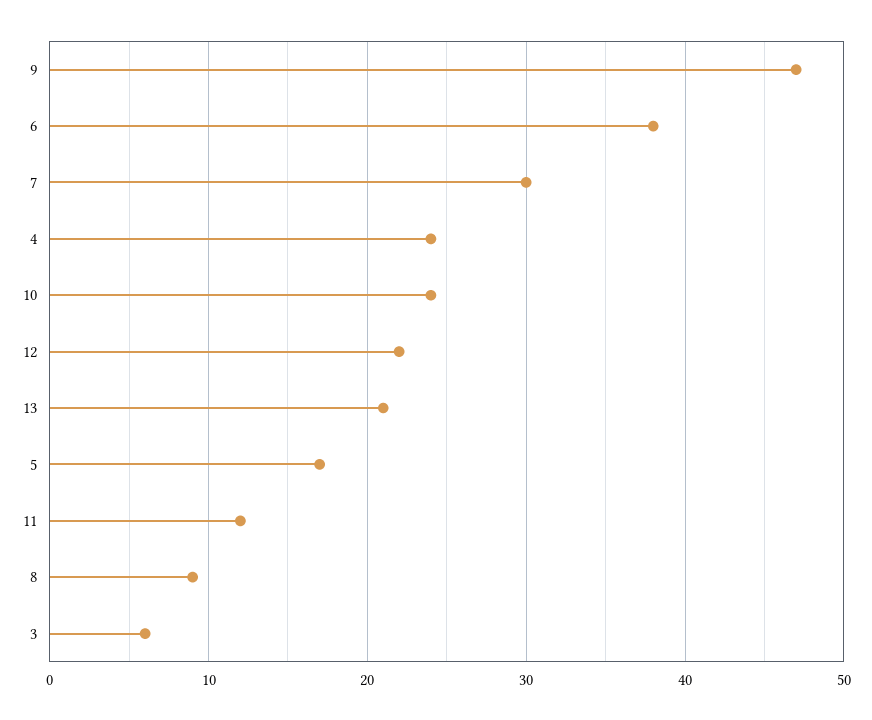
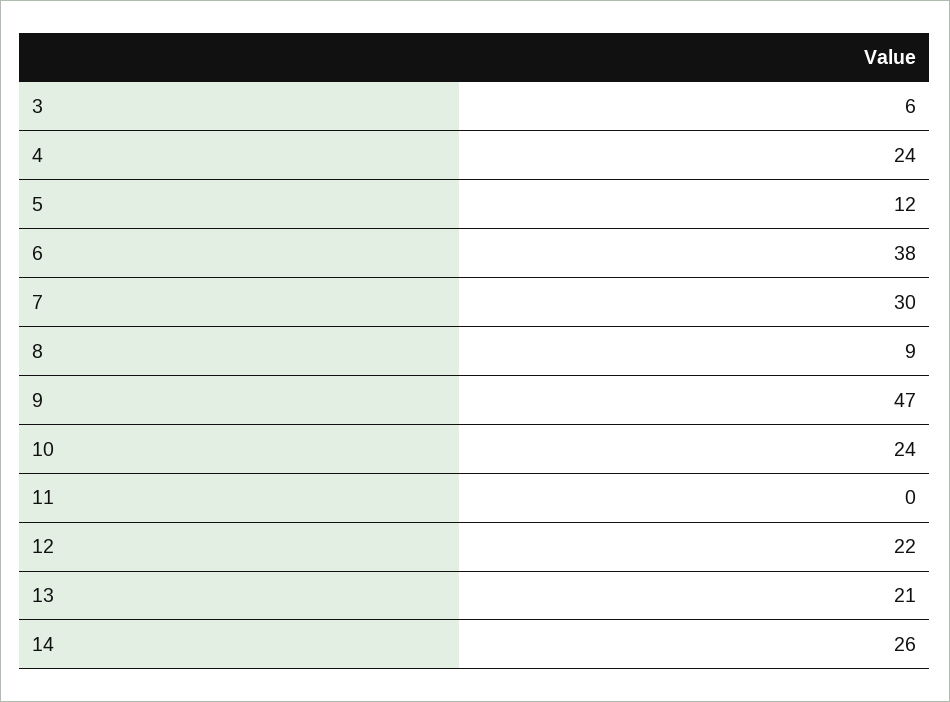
  {
    "9": 47,
    "6": 38,
    "7": 30,
    "4": 24,
    "10": 24,
    "12": 22,
    "13": 21,
-   "5": 17,
+   "5": 12,
-   "11": 12,
+   "11": 0,
    "8": 9,
-   "3": 6
+   "3": 6,
+   "14": 26
  }

